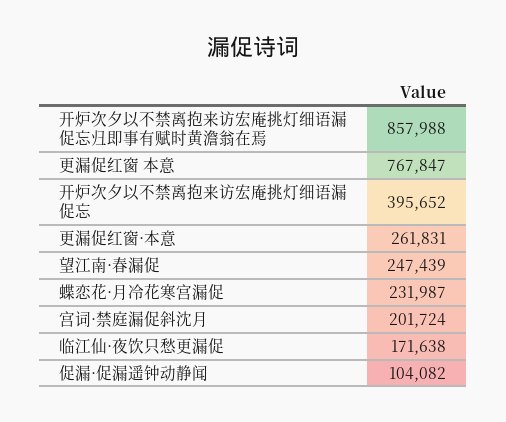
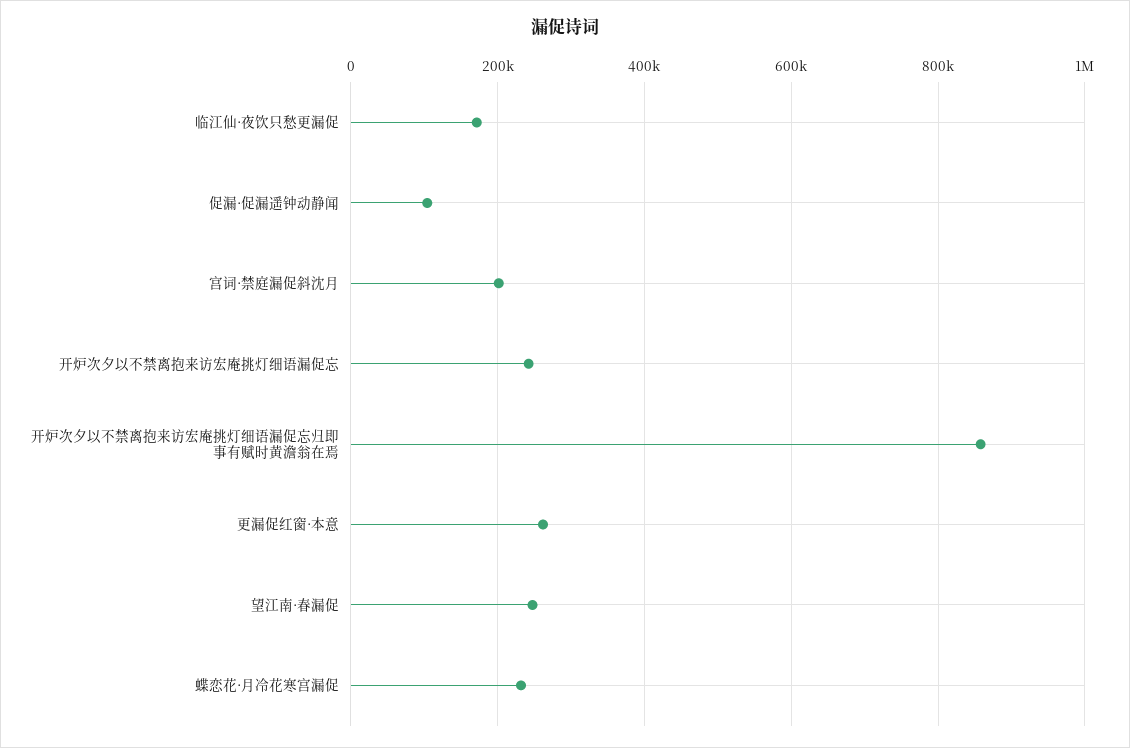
  {
    "开炉次夕以不禁离抱来访宏庵挑灯细语漏促忘归即事有赋时黄澹翁在焉": 857988,
-   "更漏促红窗 本意": 767847,
-   "开炉次夕以不禁离抱来访宏庵挑灯细语漏促忘": 395652,
+   "开炉次夕以不禁离抱来访宏庵挑灯细语漏促忘": 240000,
    "更漏促红窗·本意": 261831,
    "望江南·春漏促": 247439,
    "蝶恋花·月冷花寒宫漏促": 231987,
    "宫词·禁庭漏促斜沈月": 201724,
    "临江仙·夜饮只愁更漏促": 171638,
    "促漏·促漏遥钟动静闻": 104082
  }

